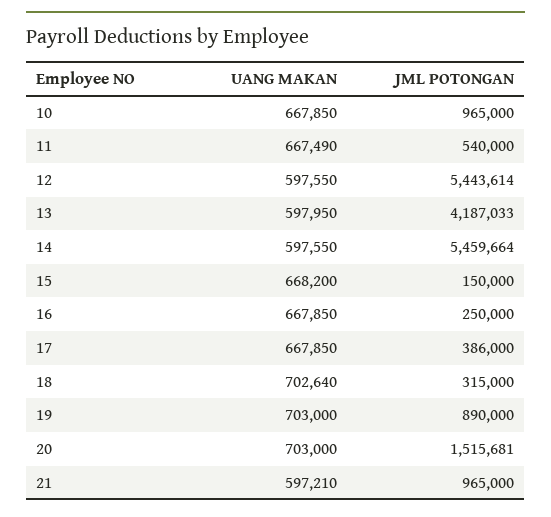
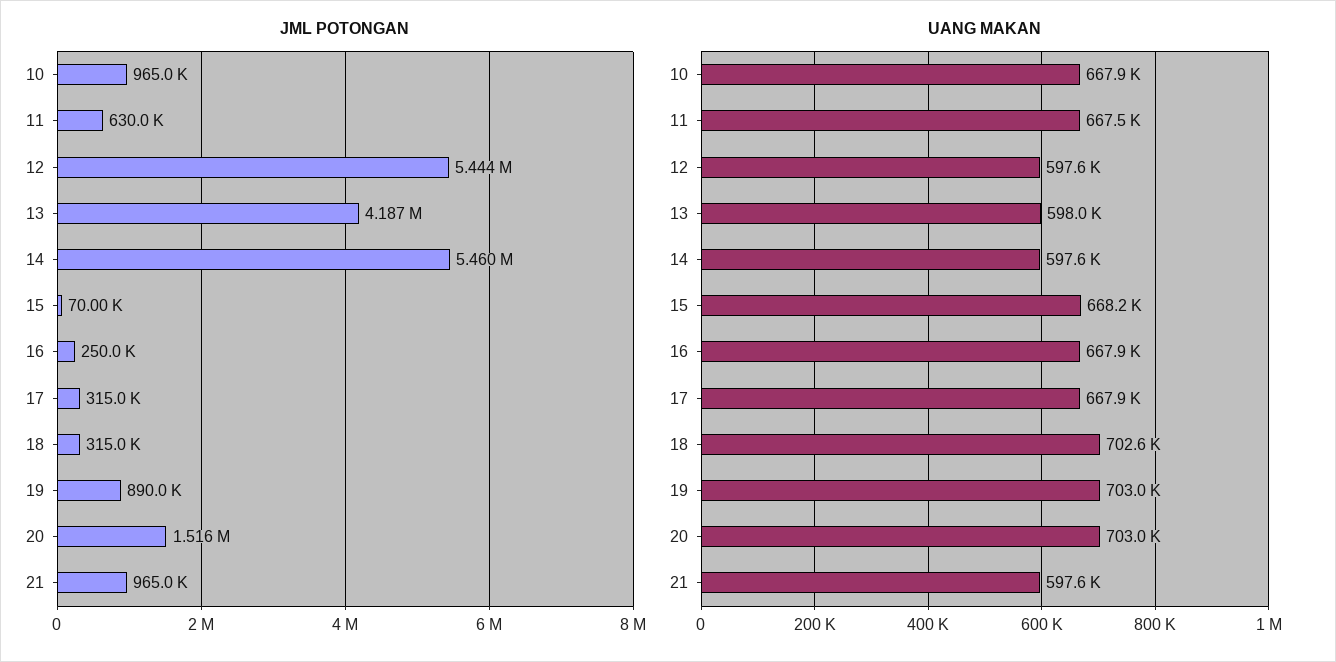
  {
    "UANG MAKAN": {
      "10": 667850,
      "11": 667490,
      "12": 597550,
      "13": 597950,
      "14": 597550,
      "15": 668200,
      "16": 667850,
      "17": 667850,
      "18": 702640,
      "19": 703000,
      "20": 703000,
-     "21": 597210
+     "21": 597600
    },
    "JML POTONGAN": {
      "10": 965000,
-     "11": 540000,
+     "11": 630000,
      "12": 5443614,
      "13": 4187033,
      "14": 5459664,
-     "15": 150000,
+     "15": 70000,
      "16": 250000,
-     "17": 386000,
+     "17": 315000,
      "18": 315000,
      "19": 890000,
      "20": 1515681,
      "21": 965000
    }
  }

